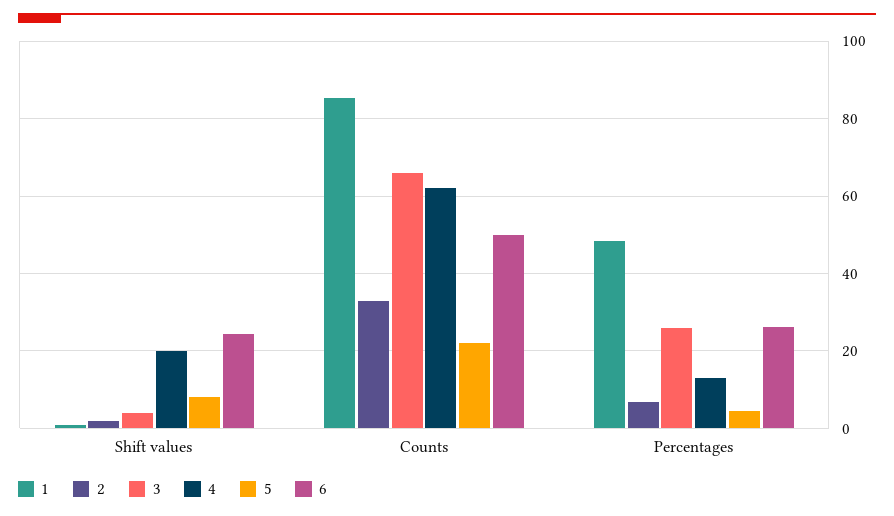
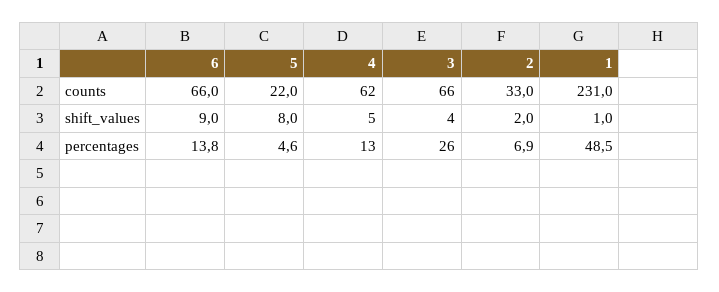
  {
    "1": {
      "Shift values": 1,
-     "Counts": 86,
+     "Counts": 231,
      "Percentages": 48.5
    },
    "2": {
      "Shift values": 2,
      "Counts": 33,
      "Percentages": 6.9
    },
    "3": {
      "Shift values": 4,
      "Counts": 66,
      "Percentages": 26
    },
    "4": {
-     "Shift values": 20,
+     "Shift values": 5,
      "Counts": 62,
      "Percentages": 13
    },
    "5": {
      "Shift values": 8,
      "Counts": 22,
      "Percentages": 4.6
    },
    "6": {
-     "Shift values": 24,
+     "Shift values": 9,
-     "Counts": 50,
+     "Counts": 66,
-     "Percentages": 26
+     "Percentages": 13.8
    }
  }

